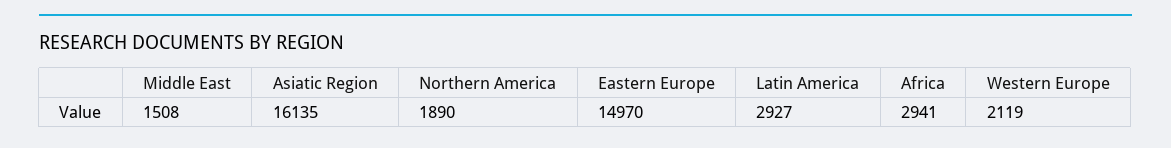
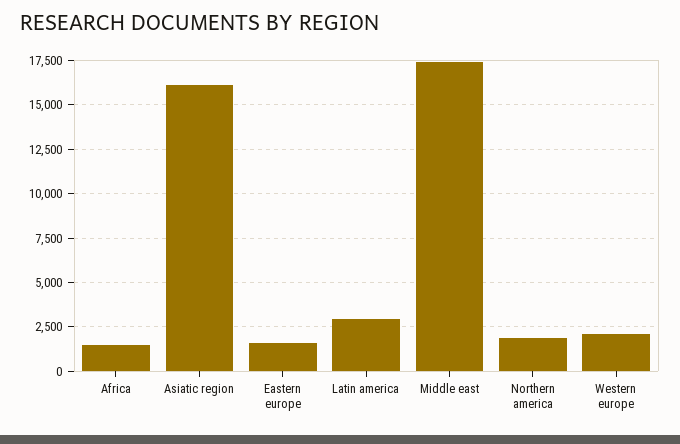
  {
-   "Middle East": 1508,
+   "Middle East": 17500,
    "Asiatic Region": 16135,
    "Northern America": 1890,
-   "Eastern Europe": 14970,
+   "Eastern Europe": 1500,
    "Latin America": 2927,
-   "Africa": 2941,
+   "Africa": 1500,
    "Western Europe": 2119
  }

